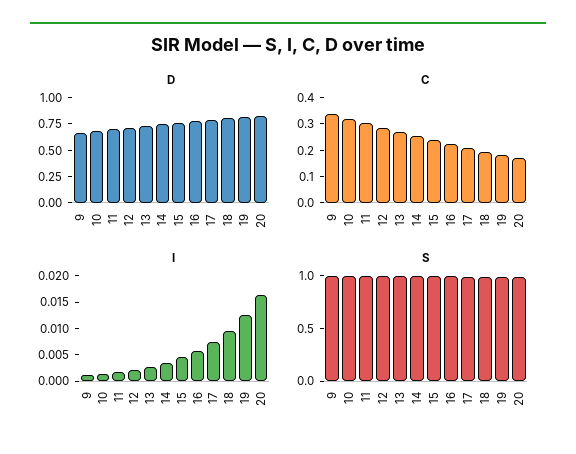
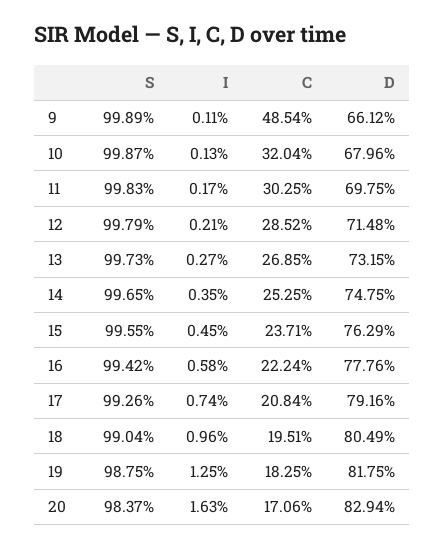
  {
    "D": {
      "9": 0.6612,
      "10": 0.6796,
      "11": 0.6975,
      "12": 0.7148,
      "13": 0.7315,
      "14": 0.7475,
      "15": 0.7629,
      "16": 0.7776,
      "17": 0.7916,
      "18": 0.8049,
      "19": 0.8175,
      "20": 0.8294
    },
    "C": {
-     "9": 0.35,
+     "9": 0.4854,
      "10": 0.3204,
      "11": 0.3025,
      "12": 0.2852,
      "13": 0.2685,
      "14": 0.2525,
      "15": 0.2371,
      "16": 0.2224,
      "17": 0.2084,
      "18": 0.1951,
      "19": 0.1825,
      "20": 0.1706
    },
    "I": {
      "9": 0.0011,
      "10": 0.0013,
      "11": 0.0017,
      "12": 0.0021,
      "13": 0.0027,
      "14": 0.0035,
      "15": 0.0045,
      "16": 0.0058,
      "17": 0.0074,
      "18": 0.0096,
      "19": 0.0125,
      "20": 0.0163
    },
    "S": {
      "9": 0.9989,
      "10": 0.9987,
      "11": 0.9983,
      "12": 0.9979,
      "13": 0.9973,
      "14": 0.9965,
      "15": 0.9955,
      "16": 0.9942,
      "17": 0.9926,
      "18": 0.9904,
      "19": 0.9875,
      "20": 0.9837
    }
  }

